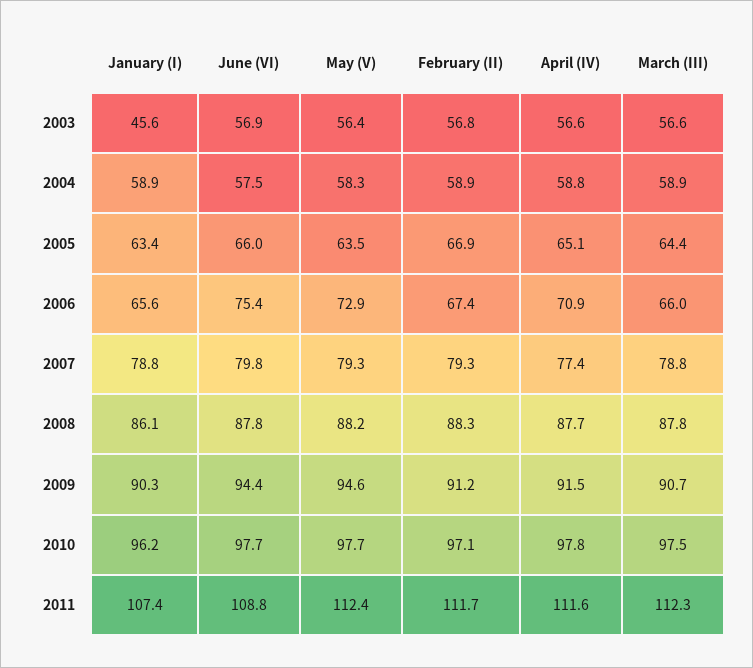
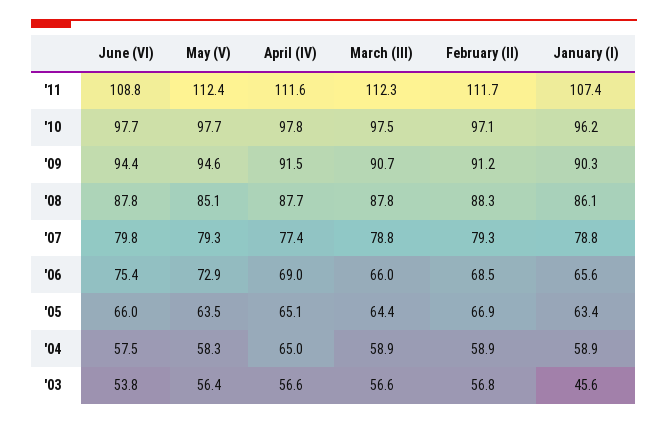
  {
    "January (I)": {
      "2003": 45.6,
      "2004": 58.9,
      "2005": 63.4,
      "2006": 65.6,
      "2007": 78.8,
      "2008": 86.1,
      "2009": 90.3,
      "2010": 96.2,
      "2011": 107.4
    },
    "June (VI)": {
-     "2003": 56.9,
+     "2003": 53.8,
      "2004": 57.5,
      "2005": 66,
      "2006": 75.4,
      "2007": 79.8,
      "2008": 87.8,
      "2009": 94.4,
      "2010": 97.7,
      "2011": 108.8
    },
    "May (V)": {
      "2003": 56.4,
      "2004": 58.3,
      "2005": 63.5,
      "2006": 72.9,
      "2007": 79.3,
-     "2008": 88.2,
+     "2008": 85.1,
      "2009": 94.6,
      "2010": 97.7,
      "2011": 112.4
    },
    "February (II)": {
      "2003": 56.8,
      "2004": 58.9,
      "2005": 66.9,
-     "2006": 67.4,
+     "2006": 68.5,
      "2007": 79.3,
      "2008": 88.3,
      "2009": 91.2,
      "2010": 97.1,
      "2011": 111.7
    },
    "April (IV)": {
      "2003": 56.6,
-     "2004": 58.8,
+     "2004": 65,
      "2005": 65.1,
-     "2006": 70.9,
+     "2006": 69,
      "2007": 77.4,
      "2008": 87.7,
      "2009": 91.5,
      "2010": 97.8,
      "2011": 111.6
    },
    "March (III)": {
      "2003": 56.6,
      "2004": 58.9,
      "2005": 64.4,
      "2006": 66,
      "2007": 78.8,
      "2008": 87.8,
      "2009": 90.7,
      "2010": 97.5,
      "2011": 112.3
    }
  }

